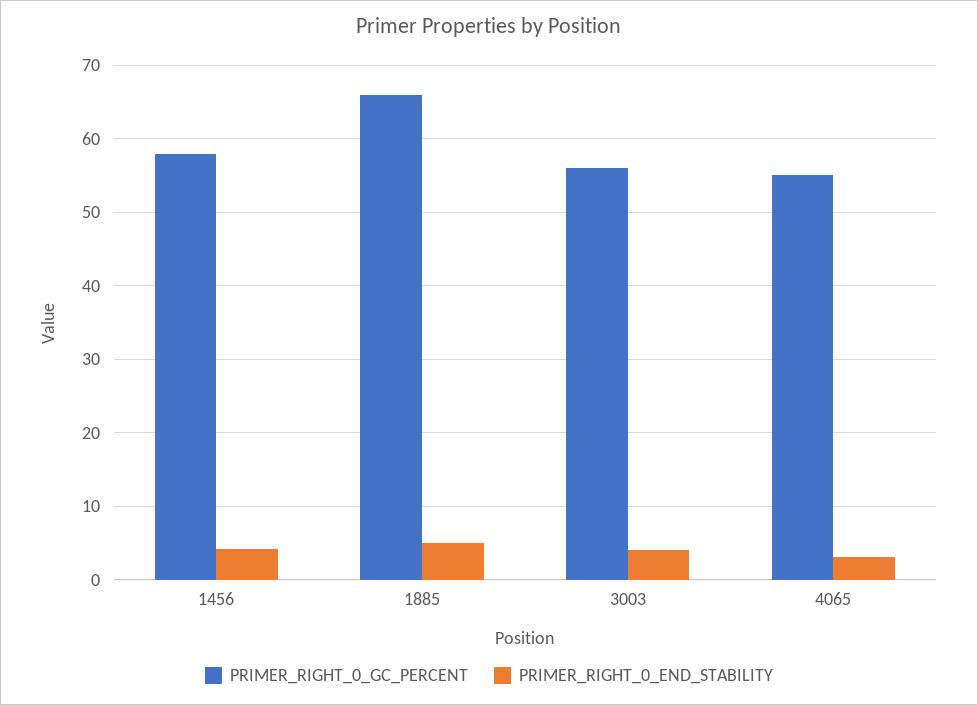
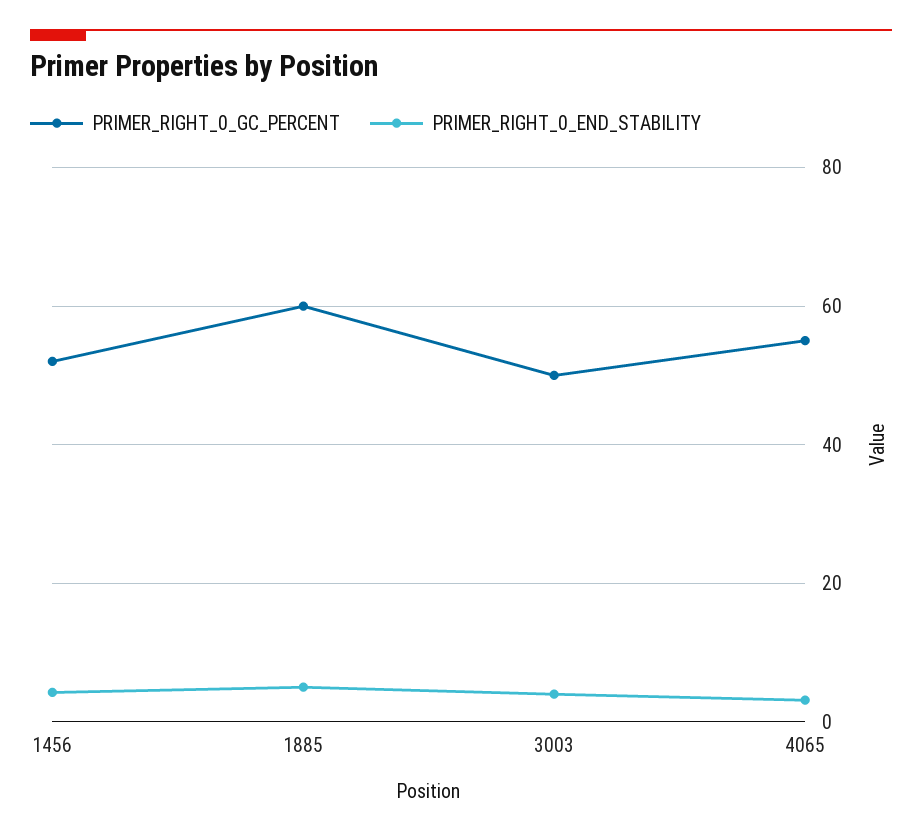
  {
    "PRIMER_RIGHT_0_GC_PERCENT": {
-     "1456": 58,
+     "1456": 52,
-     "1885": 66,
+     "1885": 60,
-     "3003": 56,
+     "3003": 50,
      "4065": 55
    },
    "PRIMER_RIGHT_0_END_STABILITY": {
      "1456": 4,
      "1885": 5,
      "3003": 4,
      "4065": 3
    }
  }

